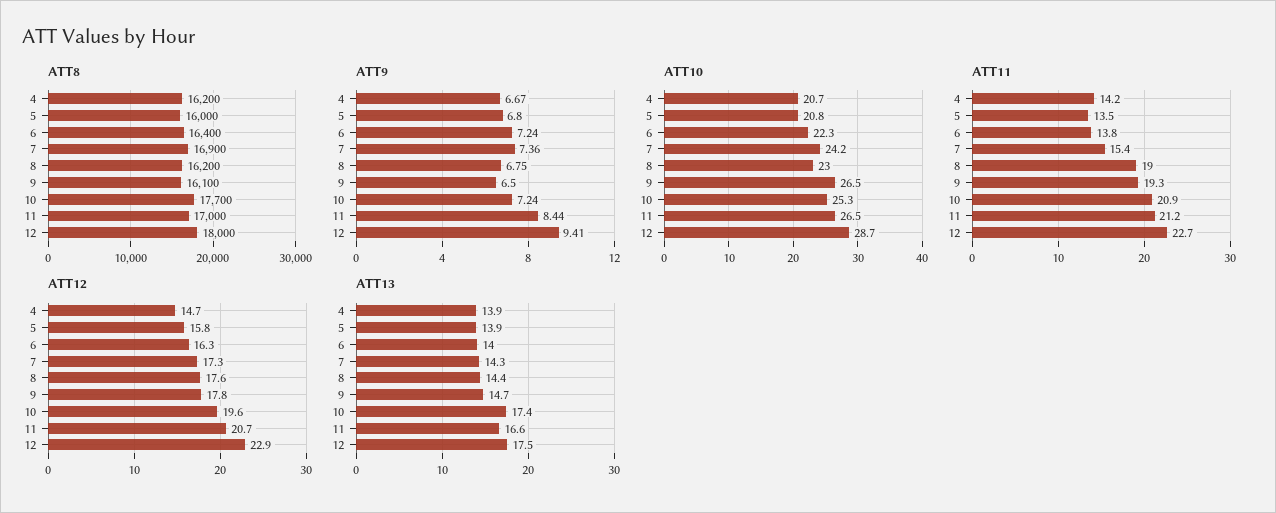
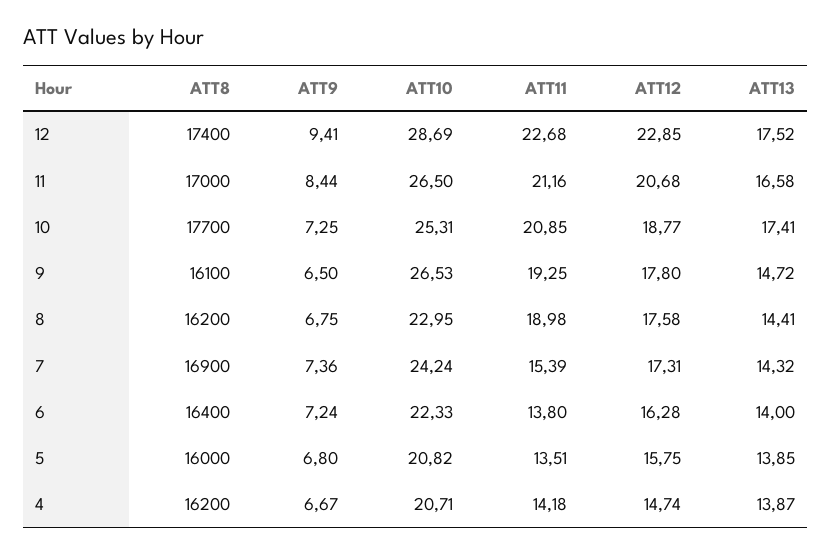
  {
    "ATT8": {
      "4": 16200,
      "5": 16000,
      "6": 16400,
      "7": 16900,
      "8": 16200,
      "9": 16100,
      "10": 17700,
      "11": 17000,
-     "12": 18000
+     "12": 17400
    },
    "ATT9": {
      "4": 6.67,
      "5": 6.8,
      "6": 7.24,
      "7": 7.36,
      "8": 6.75,
      "9": 6.5,
-     "10": 7.24,
+     "10": 7.25,
      "11": 8.44,
      "12": 9.41
    },
    "ATT10": {
      "4": 20.71,
      "5": 20.82,
      "6": 22.33,
      "7": 24.24,
      "8": 22.95,
      "9": 26.53,
      "10": 25.31,
      "11": 26.5,
      "12": 28.69
    },
    "ATT11": {
      "4": 14.18,
      "5": 13.51,
      "6": 13.8,
      "7": 15.39,
      "8": 18.98,
      "9": 19.25,
      "10": 20.85,
      "11": 21.16,
      "12": 22.68
    },
    "ATT12": {
      "4": 14.74,
      "5": 15.75,
      "6": 16.28,
      "7": 17.31,
      "8": 17.58,
      "9": 17.8,
-     "10": 19.6,
+     "10": 18.77,
      "11": 20.68,
      "12": 22.85
    },
    "ATT13": {
      "4": 13.87,
      "5": 13.85,
      "6": 14,
      "7": 14.32,
      "8": 14.41,
      "9": 14.72,
      "10": 17.41,
      "11": 16.58,
      "12": 17.52
    }
  }

